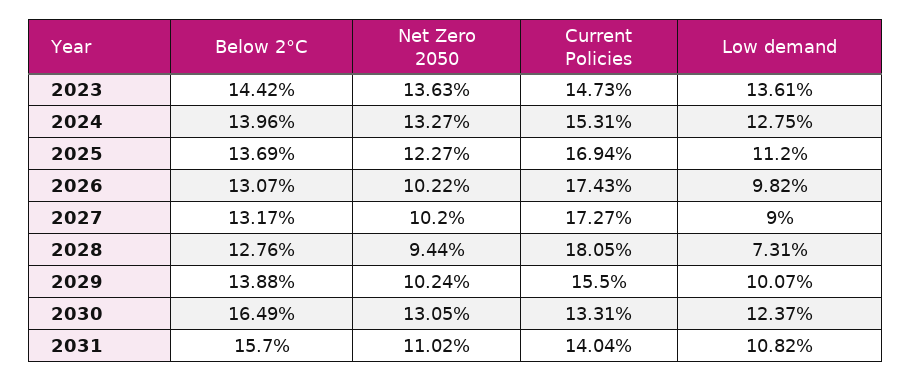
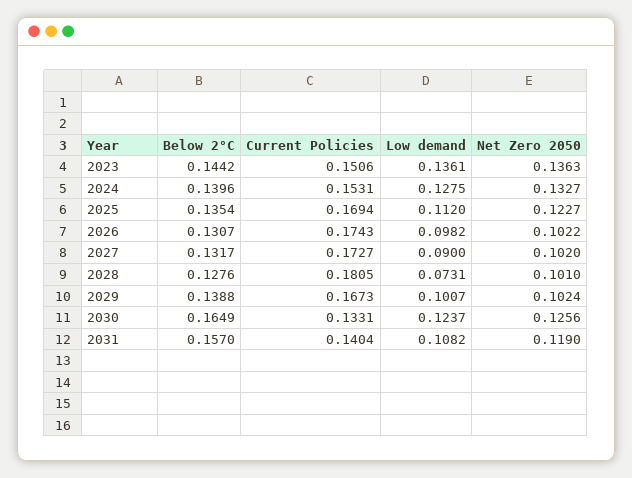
  {
    "Below 2°C": {
      "2023": 0.1442,
      "2024": 0.1396,
-     "2025": 0.1369,
+     "2025": 0.1354,
      "2026": 0.1307,
      "2027": 0.1317,
      "2028": 0.1276,
      "2029": 0.1388,
      "2030": 0.1649,
      "2031": 0.157
    },
    "Net Zero 2050": {
      "2023": 0.1363,
      "2024": 0.1327,
      "2025": 0.1227,
      "2026": 0.1022,
      "2027": 0.102,
-     "2028": 0.0944,
+     "2028": 0.101,
      "2029": 0.1024,
-     "2030": 0.1305,
+     "2030": 0.1256,
-     "2031": 0.1102
+     "2031": 0.119
    },
    "Current Policies": {
-     "2023": 0.1473,
+     "2023": 0.1506,
      "2024": 0.1531,
      "2025": 0.1694,
      "2026": 0.1743,
      "2027": 0.1727,
      "2028": 0.1805,
-     "2029": 0.155,
+     "2029": 0.1673,
      "2030": 0.1331,
      "2031": 0.1404
    },
    "Low demand": {
      "2023": 0.1361,
      "2024": 0.1275,
      "2025": 0.112,
      "2026": 0.0982,
      "2027": 0.09,
      "2028": 0.0731,
      "2029": 0.1007,
      "2030": 0.1237,
      "2031": 0.1082
    }
  }

